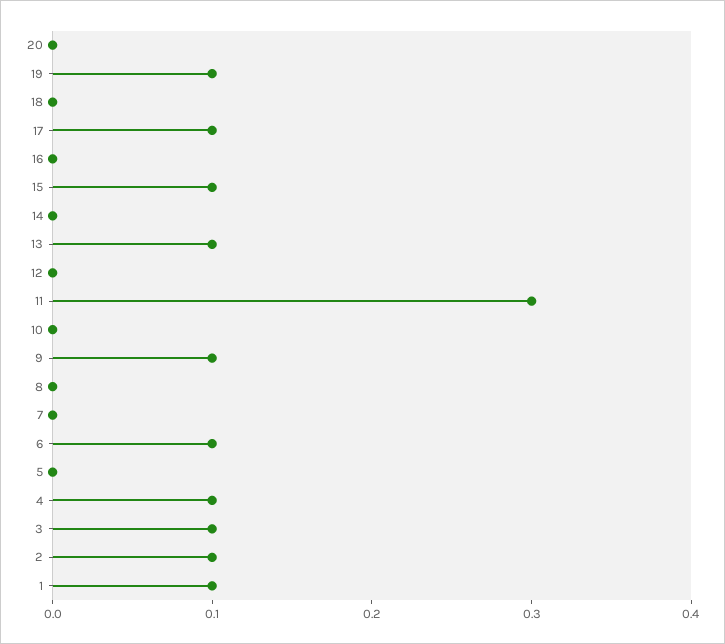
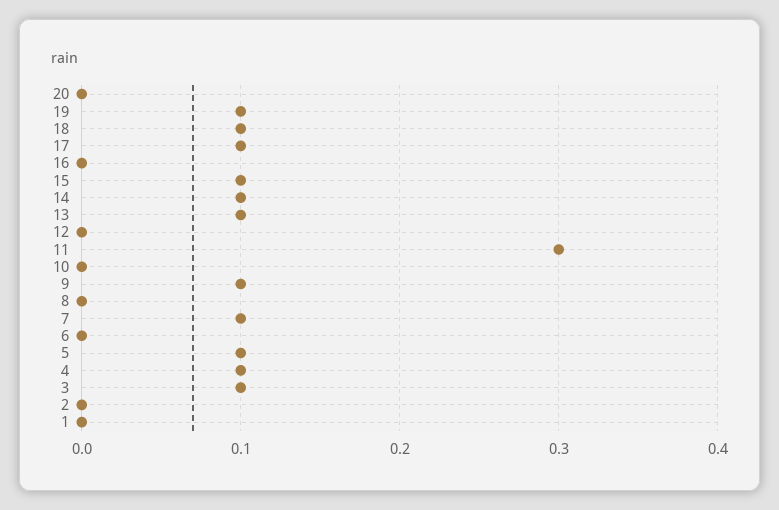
  {
    "20": 0,
    "19": 0.1,
-   "18": 0,
+   "18": 0.1,
    "17": 0.1,
    "16": 0,
    "15": 0.1,
-   "14": 0,
+   "14": 0.1,
    "13": 0.1,
    "12": 0,
    "11": 0.3,
    "10": 0,
    "9": 0.1,
    "8": 0,
-   "7": 0,
+   "7": 0.1,
-   "6": 0.1,
+   "6": 0,
-   "5": 0,
+   "5": 0.1,
    "4": 0.1,
    "3": 0.1,
-   "2": 0.1,
+   "2": 0,
-   "1": 0.1
+   "1": 0
  }

